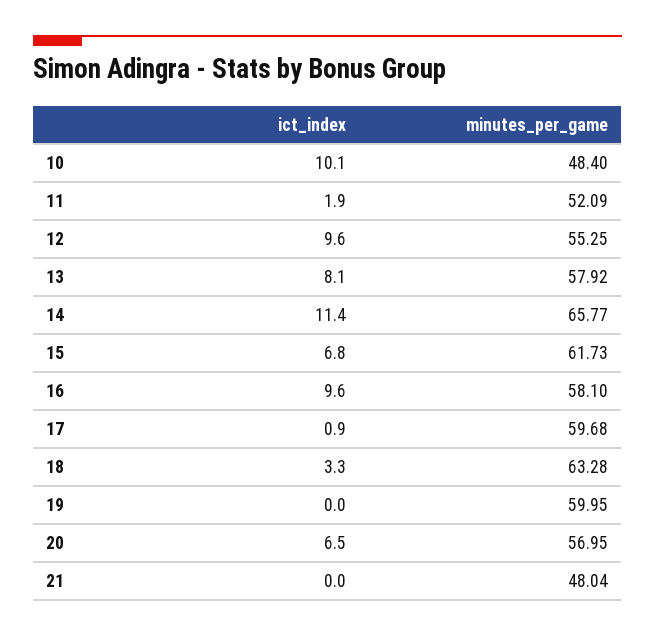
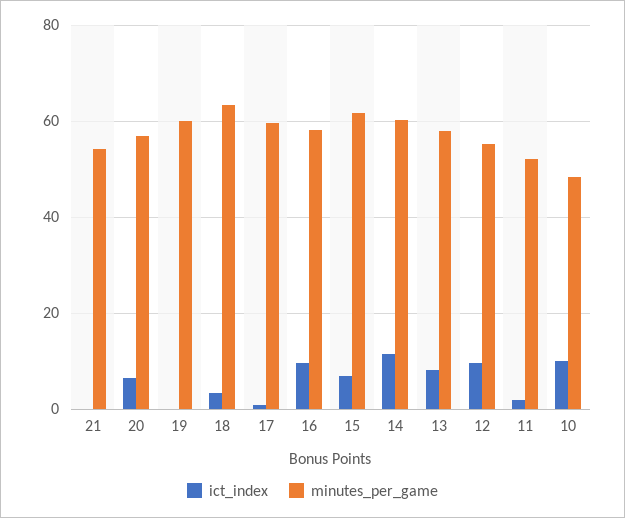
  {
    "ict_index": {
      "10": 10.1,
      "11": 1.9,
      "12": 9.6,
      "13": 8.1,
      "14": 11.4,
      "15": 6.8,
      "16": 9.6,
      "17": 0.9,
      "18": 3.3,
      "19": 0,
      "20": 6.5,
      "21": 0
    },
    "minutes_per_game": {
      "10": 48.4,
      "11": 52.09,
      "12": 55.25,
      "13": 57.92,
-     "14": 65.77,
+     "14": 60,
      "15": 61.73,
      "16": 58.1,
      "17": 59.68,
      "18": 63.28,
      "19": 59.95,
      "20": 56.95,
-     "21": 48.04
+     "21": 54
    }
  }

